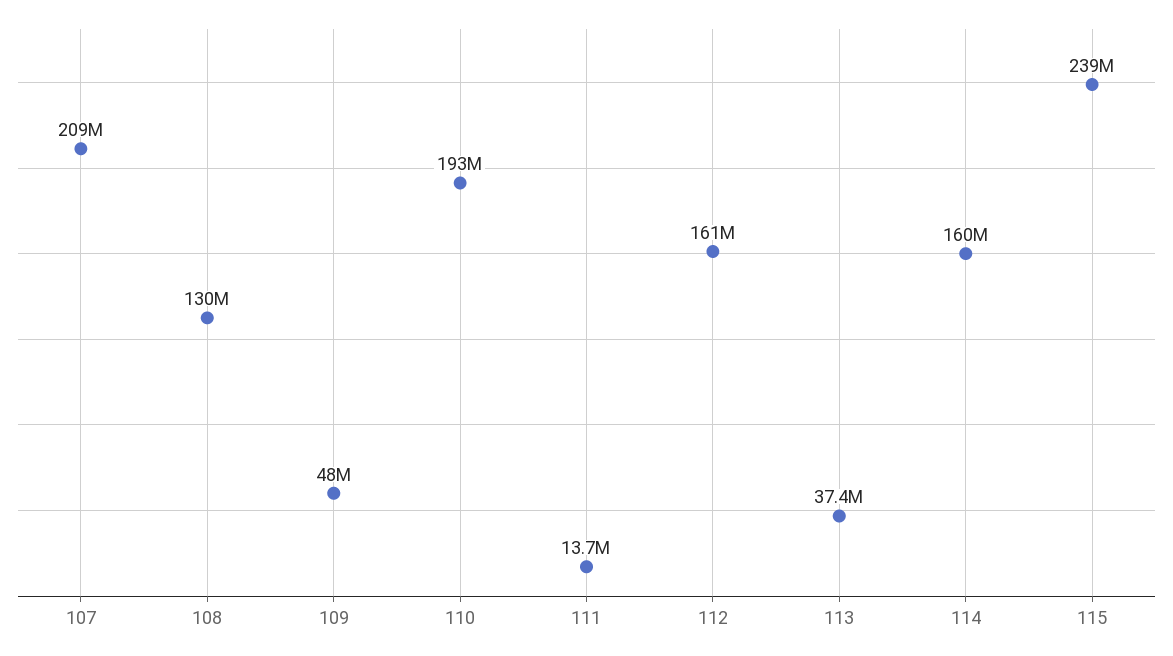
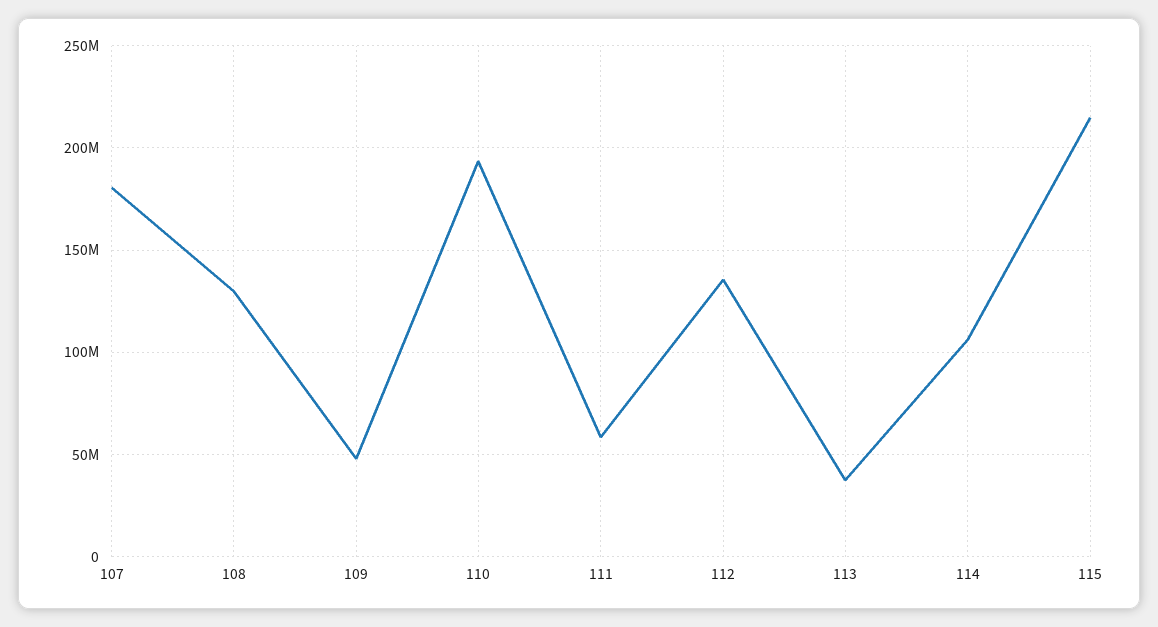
  {
-   "107": 209000000,
+   "107": 180000000,
    "108": 130000000,
    "109": 48000000,
    "110": 193000000,
-   "111": 13700000,
+   "111": 60000000,
-   "112": 161000000,
+   "112": 135000000,
    "113": 37400000,
-   "114": 160000000,
+   "114": 105000000,
-   "115": 239000000
+   "115": 215000000
  }

